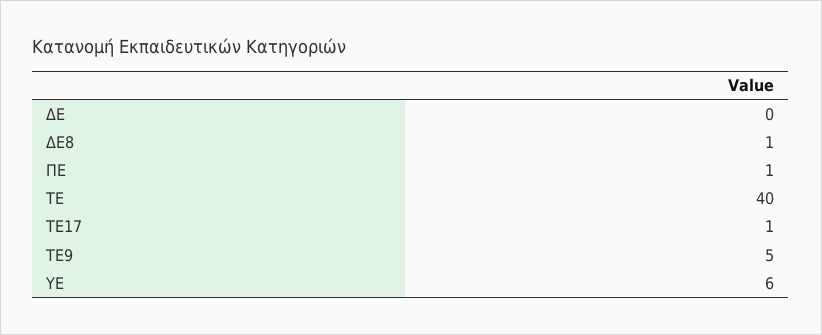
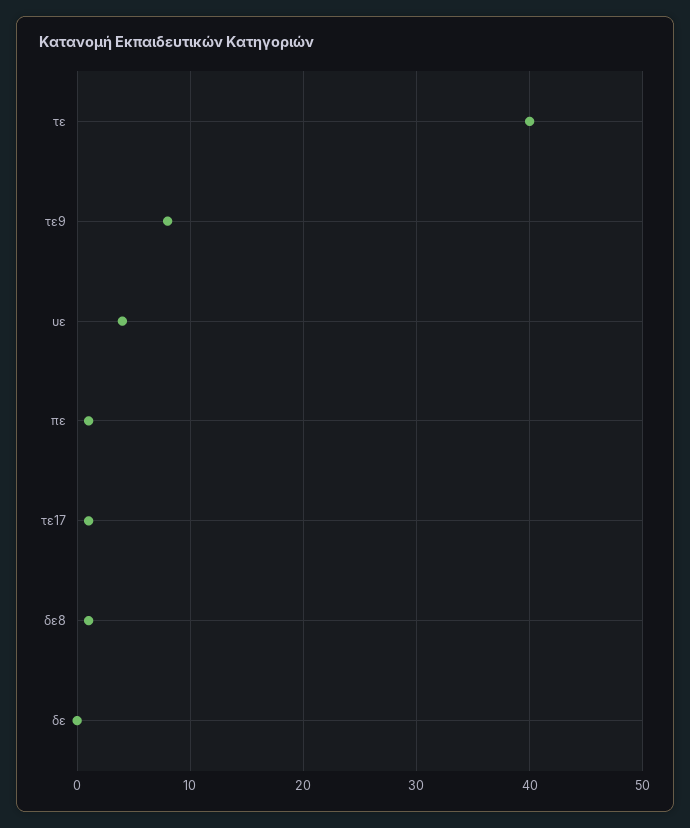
  {
    "ΔΕ": 0,
    "ΔΕ8": 1,
    "ΠΕ": 1,
    "ΤΕ": 40,
    "ΤΕ17": 1,
-   "ΤΕ9": 5,
+   "ΤΕ9": 8,
-   "ΥΕ": 6
+   "ΥΕ": 4
  }

